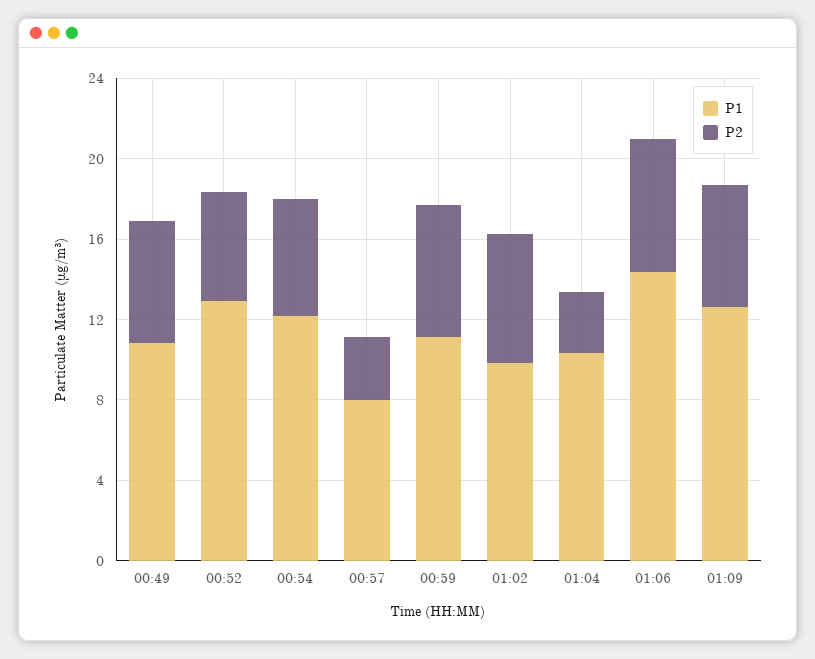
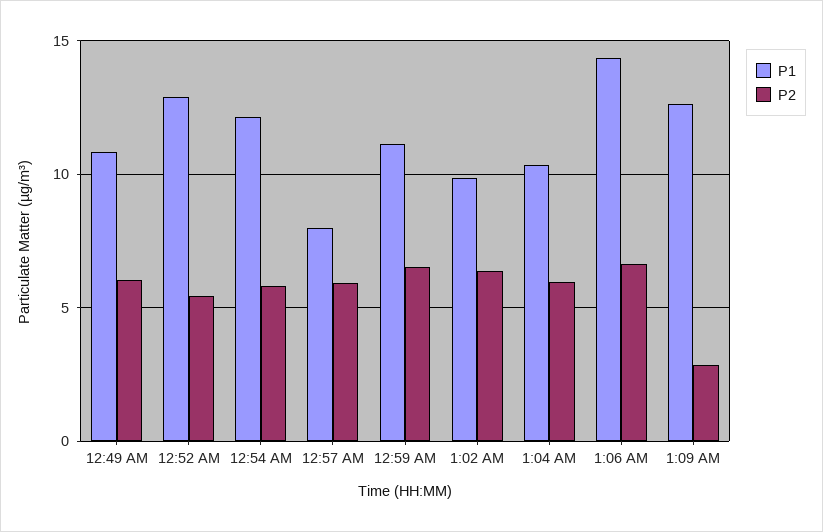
  {
    "P1": {
      "00:49": 11,
      "00:52": 13,
      "00:54": 12,
      "00:57": 8,
      "00:59": 11,
      "01:02": 10,
      "01:04": 10.5,
      "01:06": 14.5,
      "01:09": 12.5
    },
    "P2": {
      "00:49": 6,
      "00:52": 5.5,
      "00:54": 6,
-     "00:57": 3,
+     "00:57": 6,
      "00:59": 6.5,
      "01:02": 6.5,
-     "01:04": 3,
+     "01:04": 6,
      "01:06": 6.5,
-     "01:09": 6
+     "01:09": 3
    }
  }

